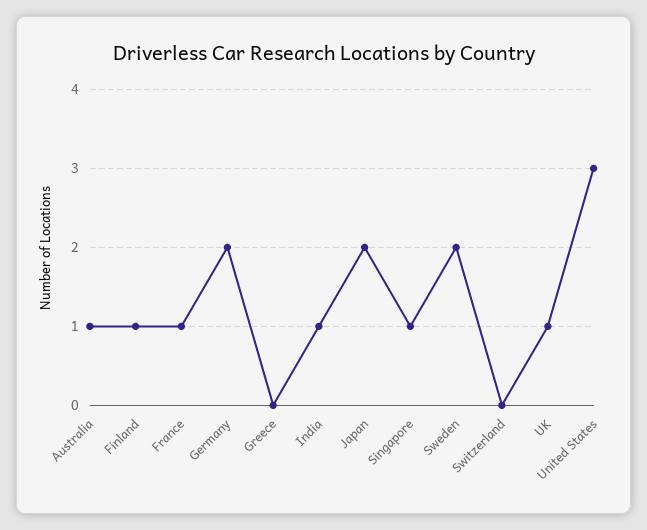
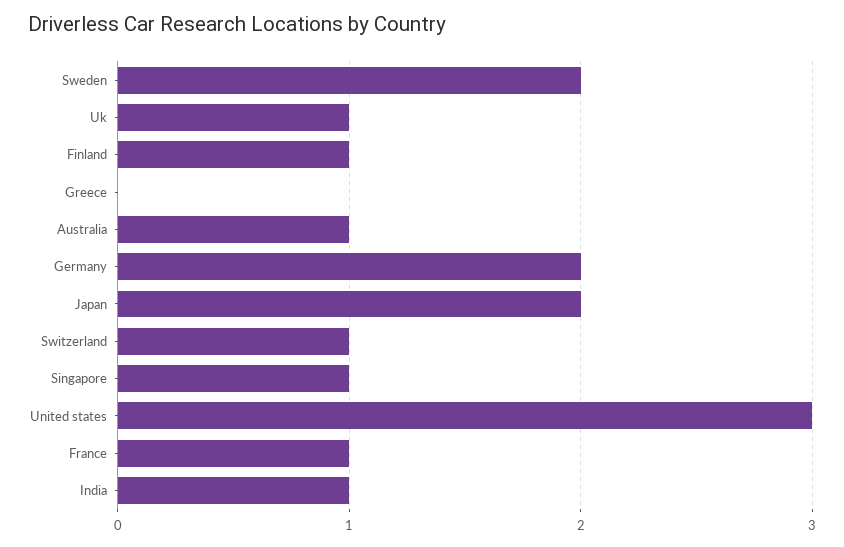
  {
    "Australia": 1,
    "Finland": 1,
    "France": 1,
    "Germany": 2,
    "Greece": 0,
    "India": 1,
    "Japan": 2,
    "Singapore": 1,
    "Sweden": 2,
-   "Switzerland": 0,
+   "Switzerland": 1,
    "UK": 1,
    "United States": 3
  }

